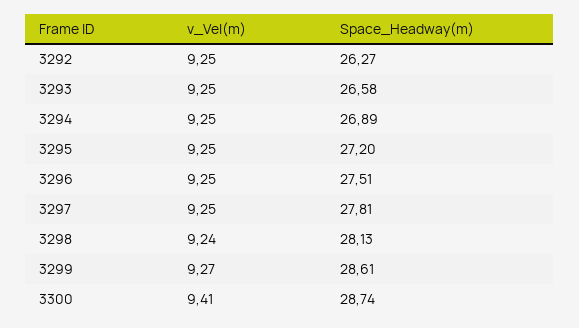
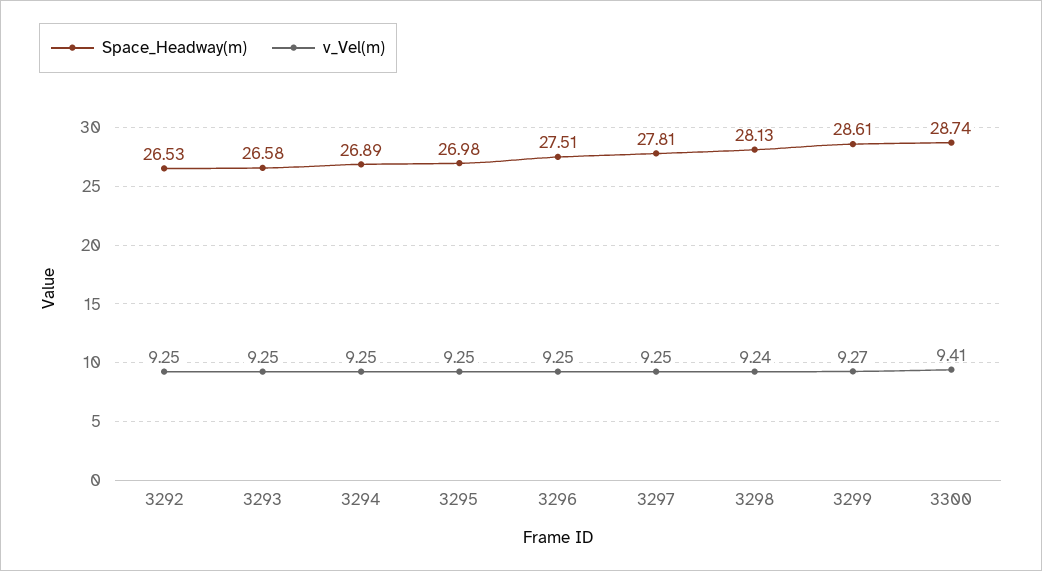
  {
    "v_Vel(m)": {
      "3292": 9.25,
      "3293": 9.25,
      "3294": 9.25,
      "3295": 9.25,
      "3296": 9.25,
      "3297": 9.25,
      "3298": 9.24,
      "3299": 9.27,
      "3300": 9.41
    },
    "Space_Headway(m)": {
-     "3292": 26.27,
+     "3292": 26.53,
      "3293": 26.58,
      "3294": 26.89,
-     "3295": 27.2,
+     "3295": 26.98,
      "3296": 27.51,
      "3297": 27.81,
      "3298": 28.13,
      "3299": 28.61,
      "3300": 28.74
    }
  }

